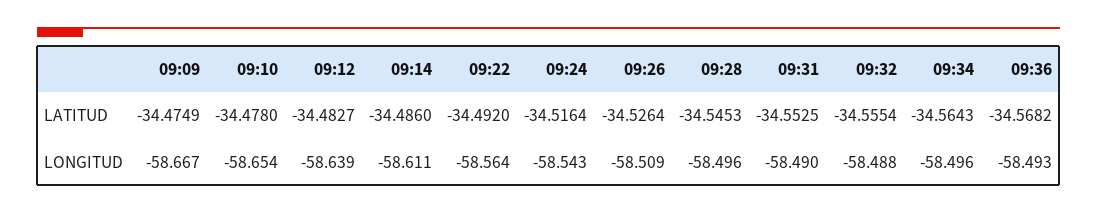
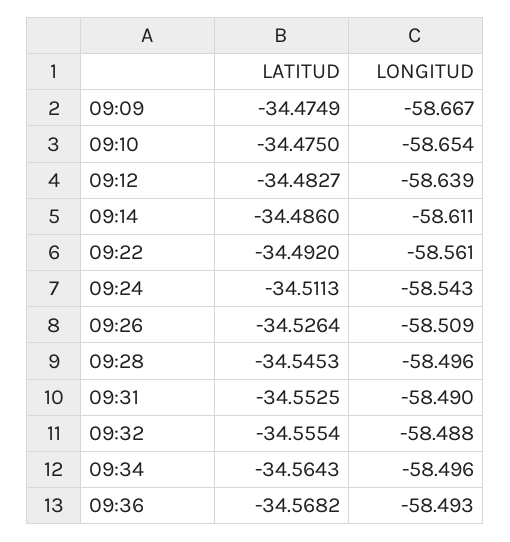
  {
    "09:09": {
      "LATITUD": -34.4749,
      "LONGITUD": -58.667
    },
    "09:10": {
-     "LATITUD": -34.478,
+     "LATITUD": -34.475,
      "LONGITUD": -58.654
    },
    "09:12": {
      "LATITUD": -34.4827,
      "LONGITUD": -58.639
    },
    "09:14": {
      "LATITUD": -34.486,
      "LONGITUD": -58.611
    },
    "09:22": {
      "LATITUD": -34.492,
-     "LONGITUD": -58.564
+     "LONGITUD": -58.561
    },
    "09:24": {
-     "LATITUD": -34.5164,
+     "LATITUD": -34.5113,
      "LONGITUD": -58.543
    },
    "09:26": {
      "LATITUD": -34.5264,
      "LONGITUD": -58.509
    },
    "09:28": {
      "LATITUD": -34.5453,
      "LONGITUD": -58.496
    },
    "09:31": {
      "LATITUD": -34.5525,
      "LONGITUD": -58.49
    },
    "09:32": {
      "LATITUD": -34.5554,
      "LONGITUD": -58.488
    },
    "09:34": {
      "LATITUD": -34.5643,
      "LONGITUD": -58.496
    },
    "09:36": {
      "LATITUD": -34.5682,
      "LONGITUD": -58.493
    }
  }

